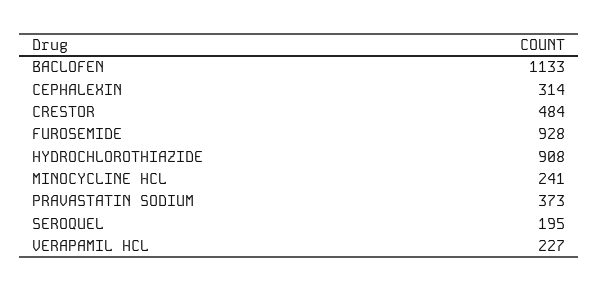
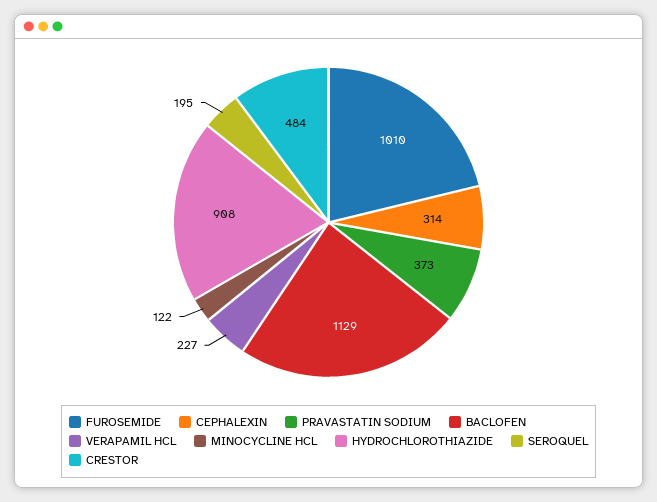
  {
-   "BACLOFEN": 1133,
+   "BACLOFEN": 1129,
    "CEPHALEXIN": 314,
    "CRESTOR": 484,
-   "FUROSEMIDE": 928,
+   "FUROSEMIDE": 1010,
    "HYDROCHLOROTHIAZIDE": 908,
-   "MINOCYCLINE HCL": 241,
+   "MINOCYCLINE HCL": 122,
    "PRAVASTATIN SODIUM": 373,
    "SEROQUEL": 195,
    "VERAPAMIL HCL": 227
  }

